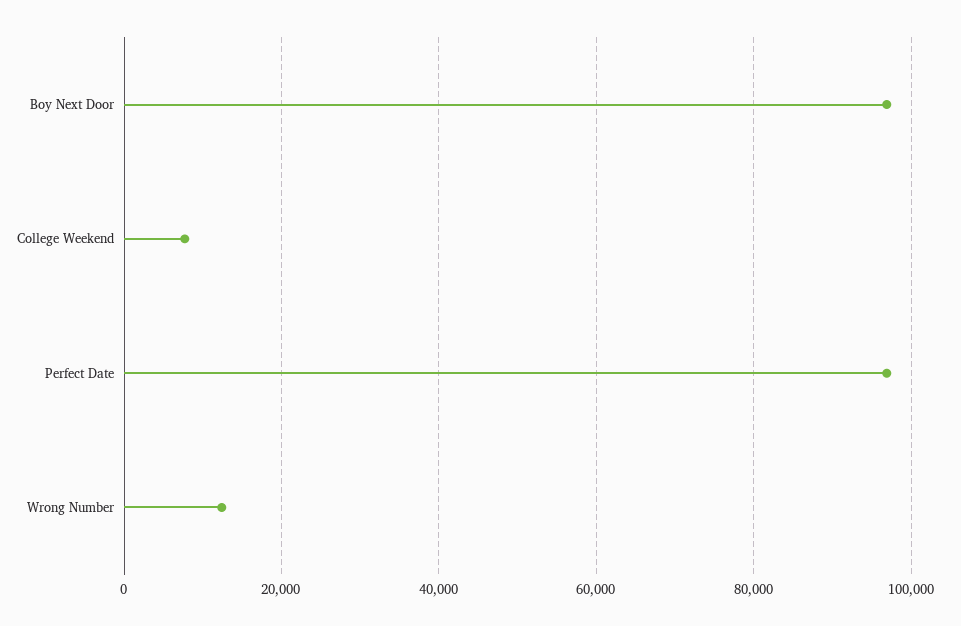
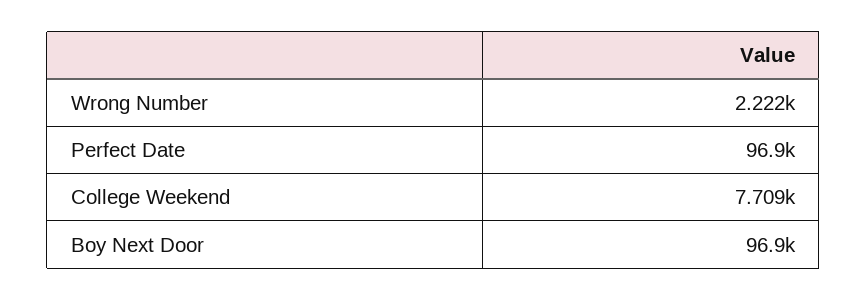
  {
    "Boy Next Door": 96900,
    "College Weekend": 7709,
    "Perfect Date": 96900,
-   "Wrong Number": 12000
+   "Wrong Number": 2222
  }

